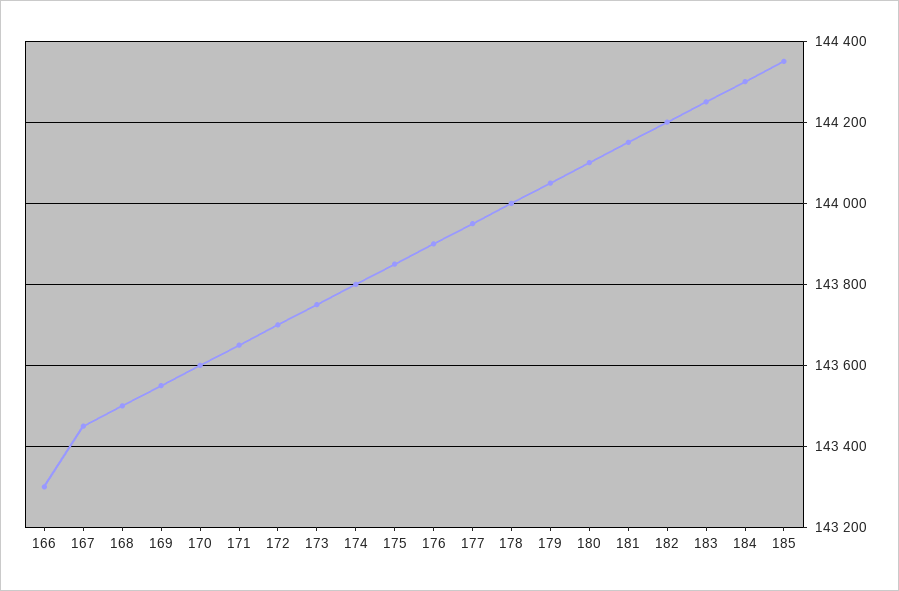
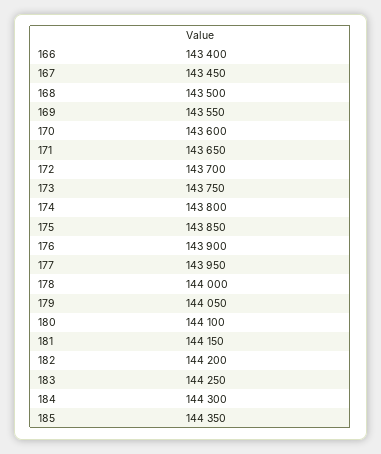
  {
-   "166": 143300,
+   "166": 143400,
    "167": 143450,
    "168": 143500,
    "169": 143550,
    "170": 143600,
    "171": 143650,
    "172": 143700,
    "173": 143750,
    "174": 143800,
    "175": 143850,
    "176": 143900,
    "177": 143950,
    "178": 144000,
    "179": 144050,
    "180": 144100,
    "181": 144150,
    "182": 144200,
    "183": 144250,
    "184": 144300,
    "185": 144350
  }

